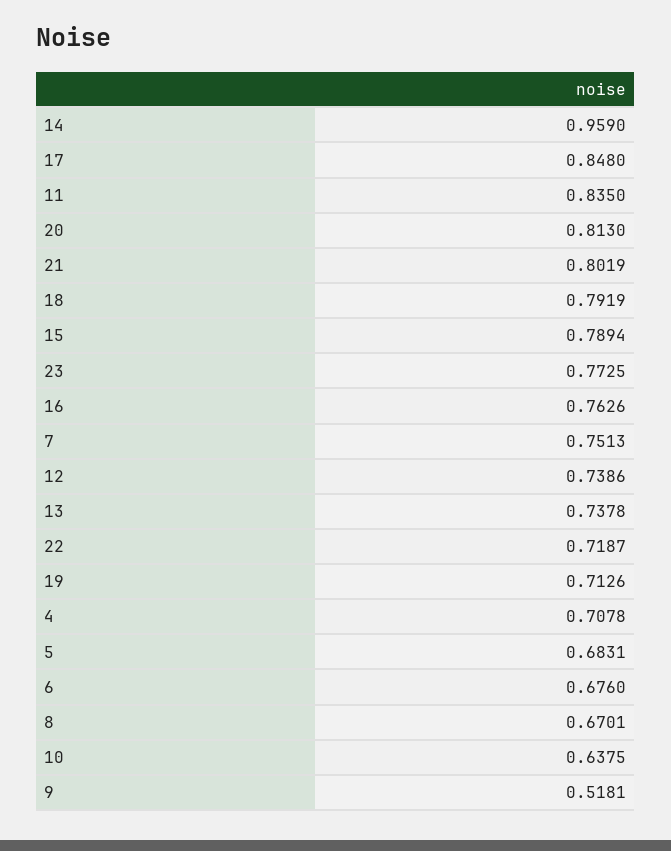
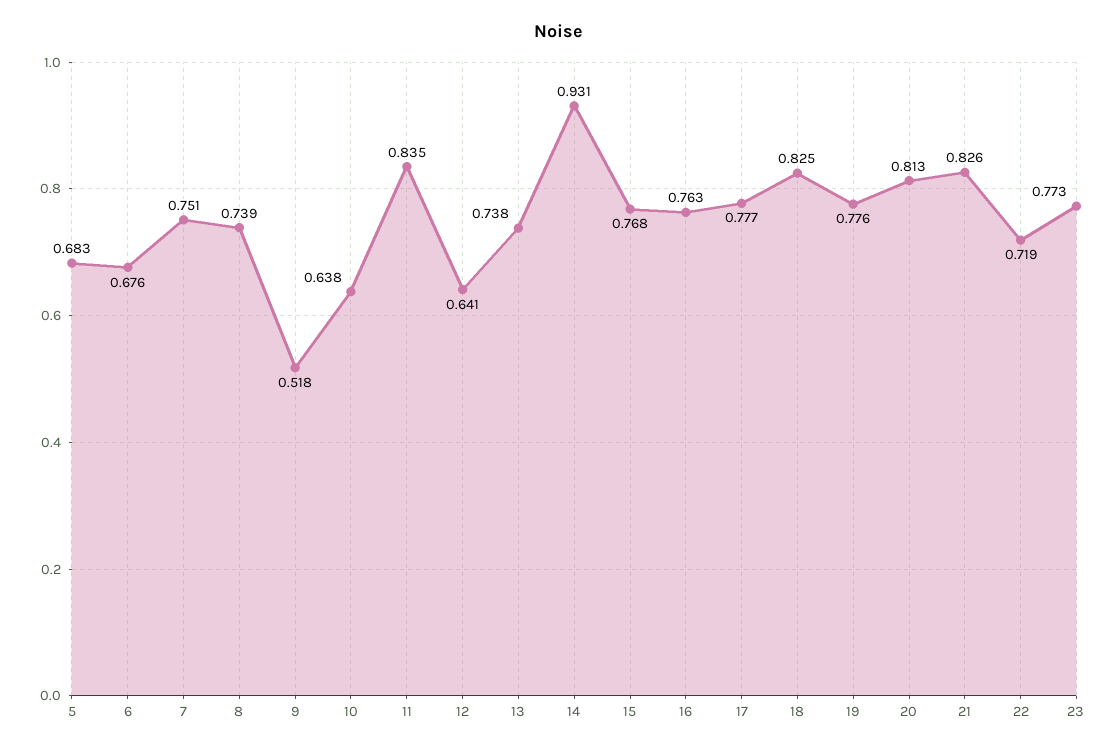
  {
-   "14": 0.959,
+   "14": 0.931,
-   "17": 0.848,
+   "17": 0.777,
    "11": 0.835,
    "20": 0.813,
-   "21": 0.8019,
+   "21": 0.826,
-   "18": 0.7919,
+   "18": 0.825,
-   "15": 0.7894,
+   "15": 0.768,
    "23": 0.7725,
    "16": 0.7626,
    "7": 0.7513,
-   "12": 0.7386,
+   "12": 0.641,
    "13": 0.7378,
    "22": 0.7187,
-   "19": 0.7126,
+   "19": 0.776,
-   "4": 0.7078,
    "5": 0.6831,
    "6": 0.676,
-   "8": 0.6701,
+   "8": 0.739,
    "10": 0.6375,
    "9": 0.5181
  }

